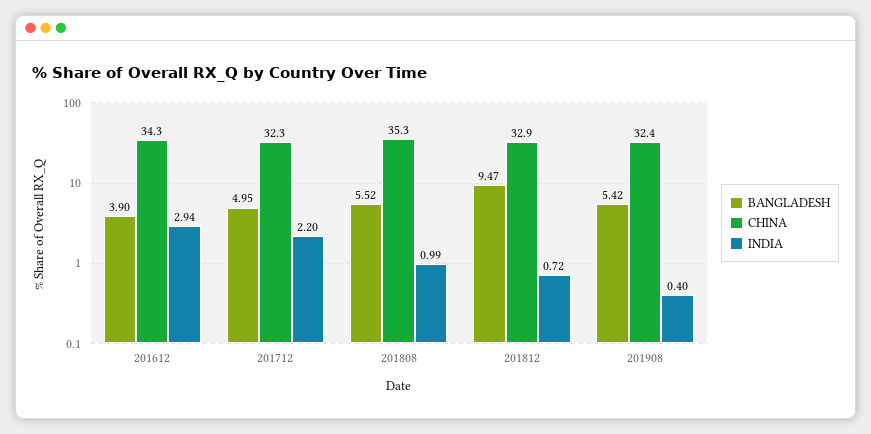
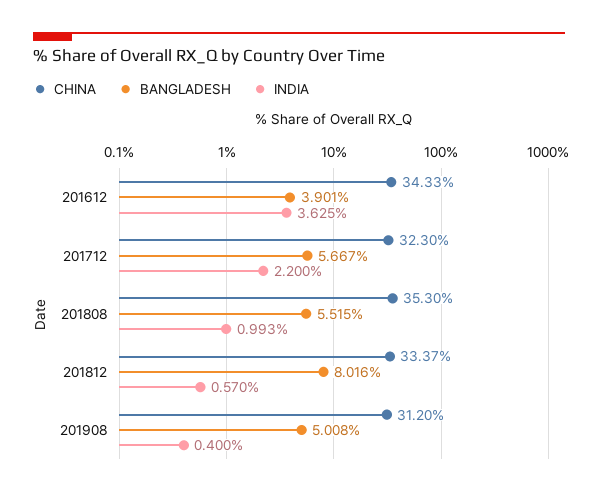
  {
    "BANGLADESH": {
      "201612": 3.901,
-     "201712": 4.95,
+     "201712": 5.667,
      "201808": 5.515,
-     "201812": 9.47,
+     "201812": 8.016,
-     "201908": 5.42
+     "201908": 5.008
    },
    "CHINA": {
      "201612": 34.33,
      "201712": 32.3,
      "201808": 35.3,
-     "201812": 32.9,
+     "201812": 33.37,
-     "201908": 32.4
+     "201908": 31.2
    },
    "INDIA": {
-     "201612": 2.94,
+     "201612": 3.625,
      "201712": 2.2,
      "201808": 0.993,
-     "201812": 0.72,
+     "201812": 0.57,
      "201908": 0.4
    }
  }

